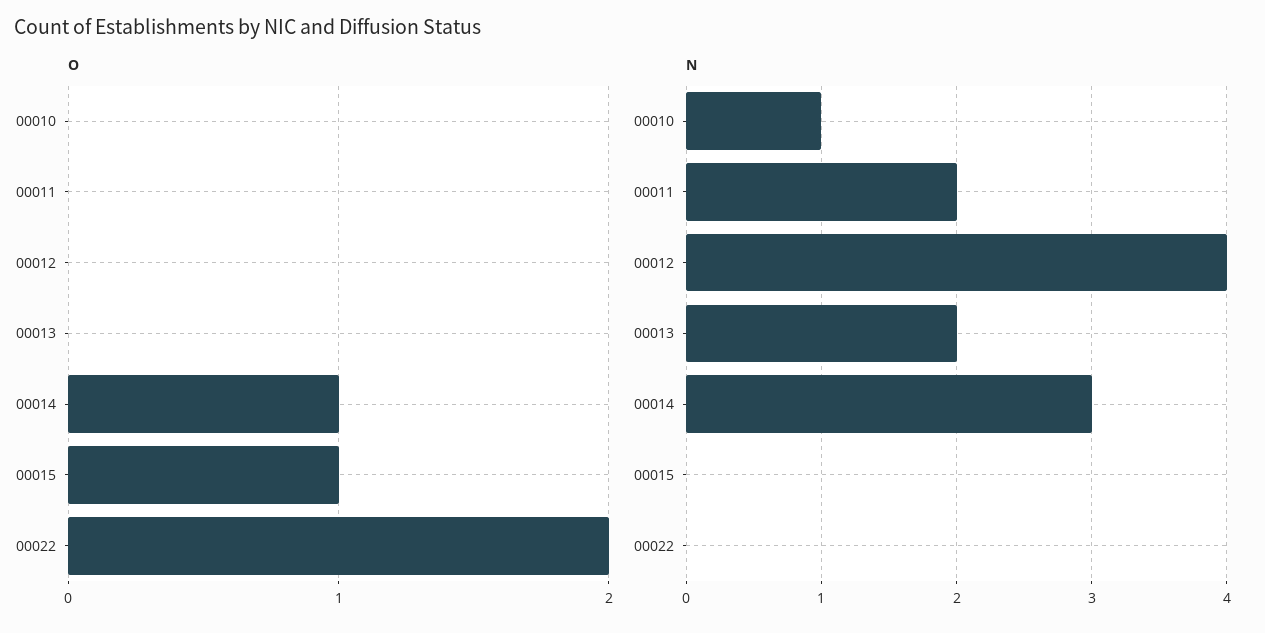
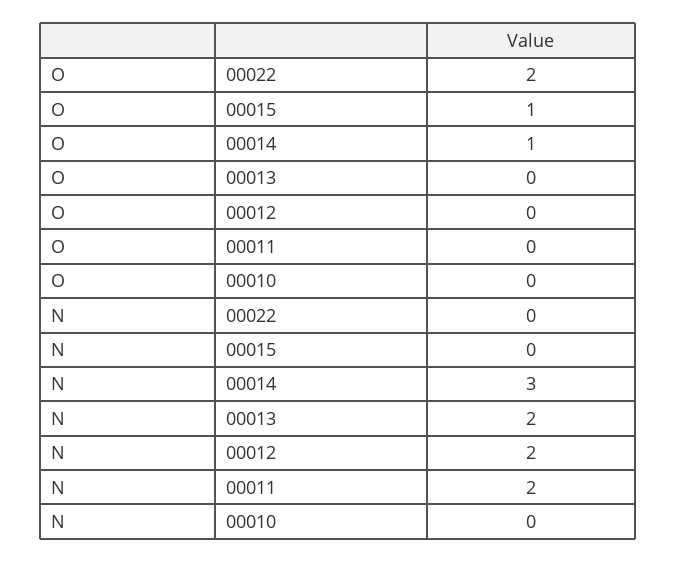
  {
    "O": {
      "00010": 0,
      "00011": 0,
      "00012": 0,
      "00013": 0,
      "00014": 1,
      "00015": 1,
      "00022": 2
    },
    "N": {
-     "00010": 1,
+     "00010": 0,
      "00011": 2,
-     "00012": 4,
+     "00012": 2,
      "00013": 2,
      "00014": 3,
      "00015": 0,
      "00022": 0
    }
  }

